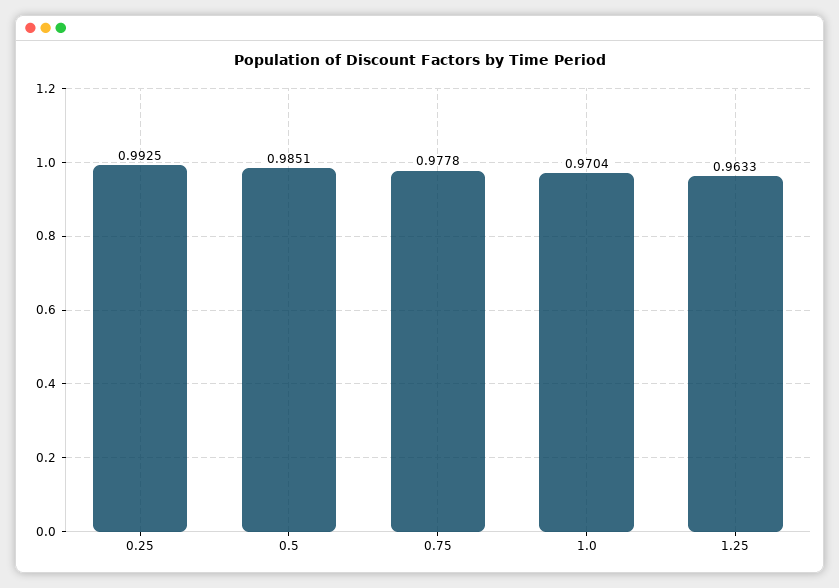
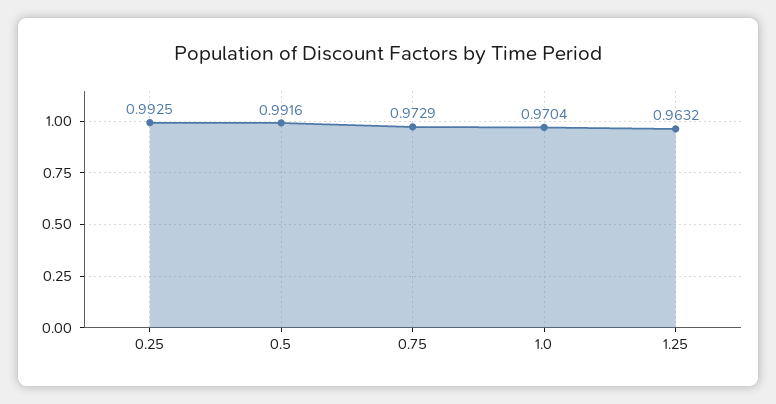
  {
    "0.25": 0.9925,
-   "0.5": 0.9851,
+   "0.5": 0.9916,
-   "0.75": 0.9778,
+   "0.75": 0.9729,
    "1.0": 0.9704,
-   "1.25": 0.9633
+   "1.25": 0.9632
  }

